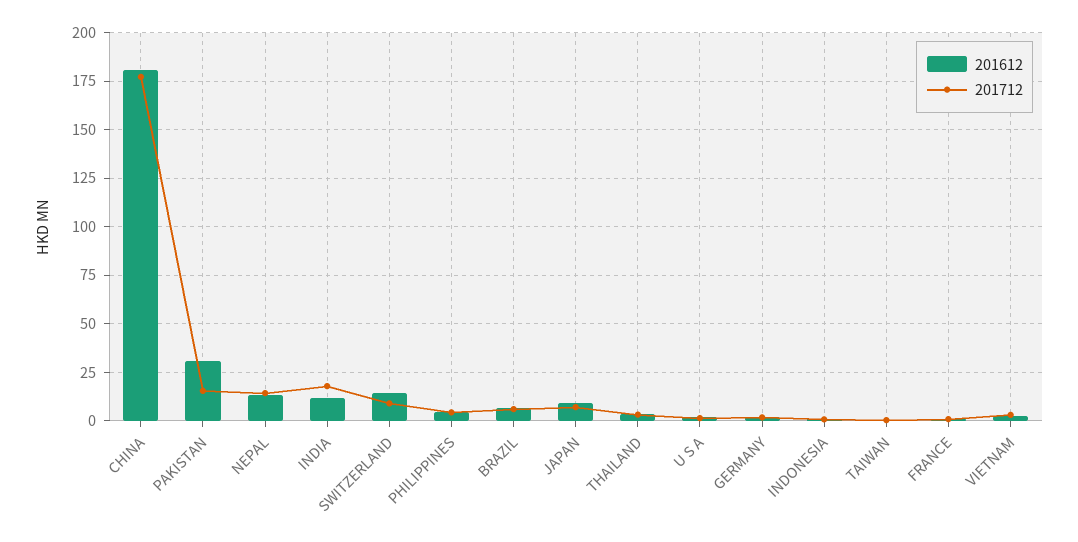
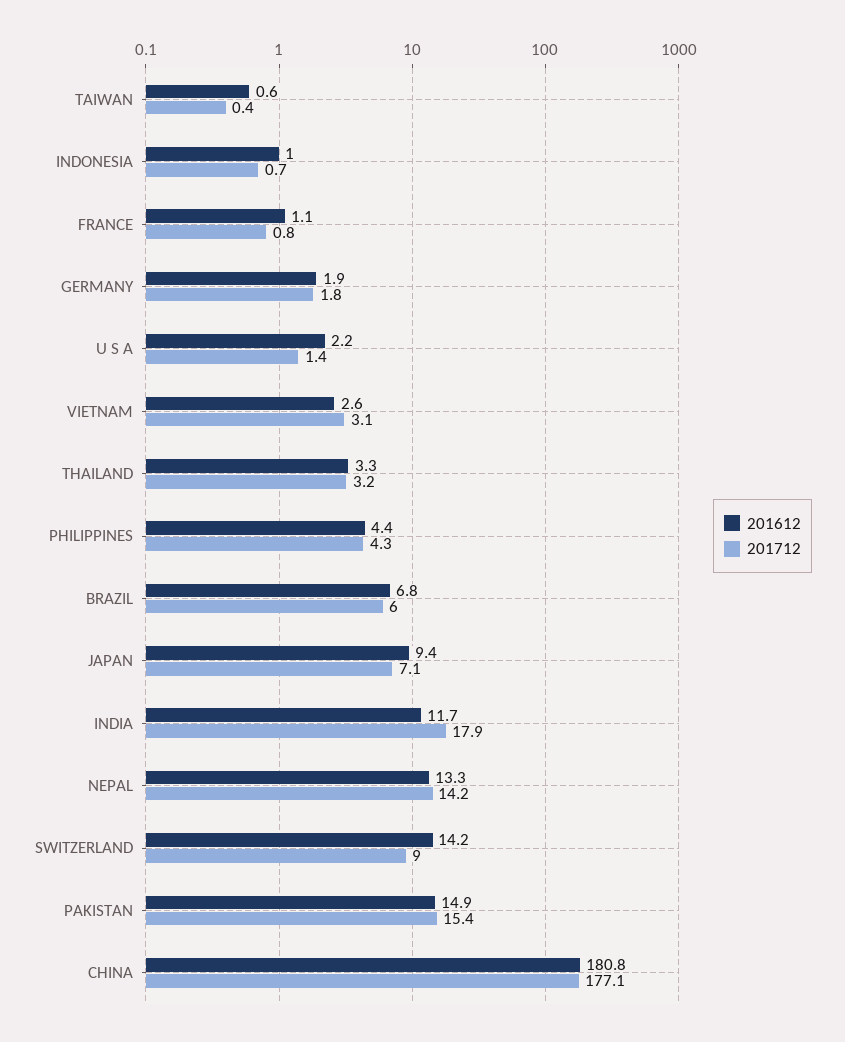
  {
    "201612": {
      "CHINA": 180.8,
-     "PAKISTAN": 30,
+     "PAKISTAN": 14.9,
      "NEPAL": 13.3,
      "INDIA": 11.7,
      "SWITZERLAND": 14.2,
      "PHILIPPINES": 4.4,
      "BRAZIL": 6.8,
      "JAPAN": 9.4,
      "THAILAND": 3.3,
      "U S A": 2.2,
      "GERMANY": 1.9,
      "INDONESIA": 1,
      "TAIWAN": 0.6,
      "FRANCE": 1.1,
      "VIETNAM": 2.6
    },
    "201712": {
      "CHINA": 177.1,
      "PAKISTAN": 15.4,
      "NEPAL": 14.2,
      "INDIA": 17.9,
      "SWITZERLAND": 9,
      "PHILIPPINES": 4.3,
      "BRAZIL": 6,
      "JAPAN": 7.1,
      "THAILAND": 3.2,
      "U S A": 1.4,
      "GERMANY": 1.8,
      "INDONESIA": 0.7,
      "TAIWAN": 0.4,
      "FRANCE": 0.8,
      "VIETNAM": 3.1
    }
  }

